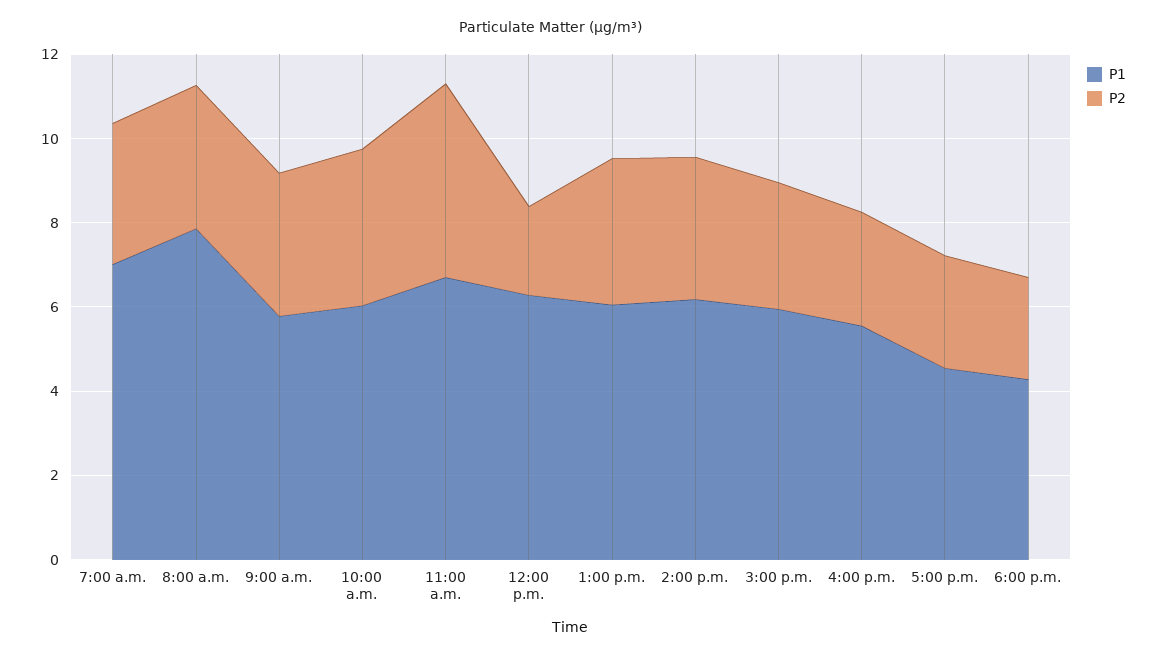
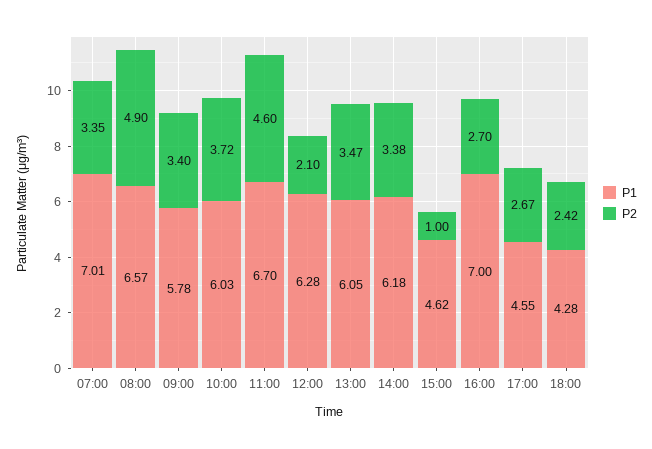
  {
    "P1": {
      "7:00 a.m.": 7.01,
-     "8:00 a.m.": 8,
+     "8:00 a.m.": 6.57,
      "9:00 a.m.": 5.78,
      "10:00 a.m.": 6.03,
      "11:00 a.m.": 6.7,
      "12:00 p.m.": 6.28,
      "1:00 p.m.": 6.05,
      "2:00 p.m.": 6.18,
-     "3:00 p.m.": 6,
+     "3:00 p.m.": 4.62,
-     "4:00 p.m.": 5.5,
+     "4:00 p.m.": 7,
      "5:00 p.m.": 4.55,
      "6:00 p.m.": 4.28
    },
    "P2": {
      "7:00 a.m.": 3.35,
-     "8:00 a.m.": 3.5,
+     "8:00 a.m.": 4.9,
      "9:00 a.m.": 3.4,
      "10:00 a.m.": 3.72,
      "11:00 a.m.": 4.6,
      "12:00 p.m.": 2.1,
      "1:00 p.m.": 3.47,
      "2:00 p.m.": 3.38,
-     "3:00 p.m.": 3,
+     "3:00 p.m.": 1,
      "4:00 p.m.": 2.7,
      "5:00 p.m.": 2.67,
      "6:00 p.m.": 2.42
    }
  }

